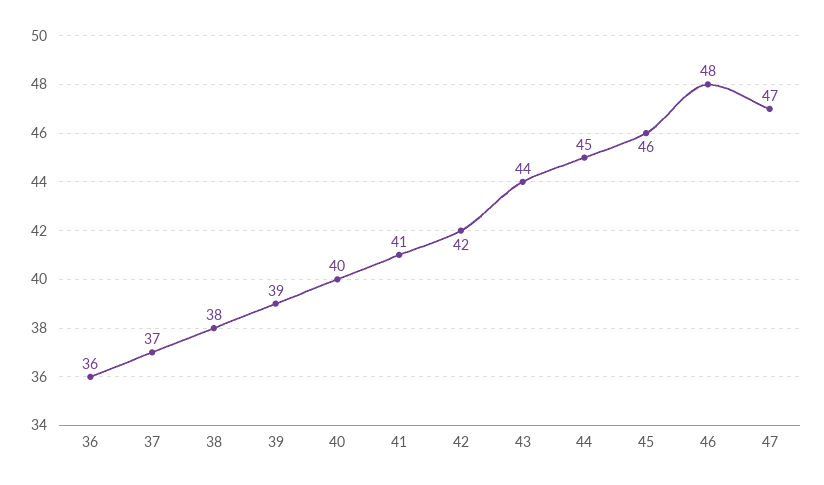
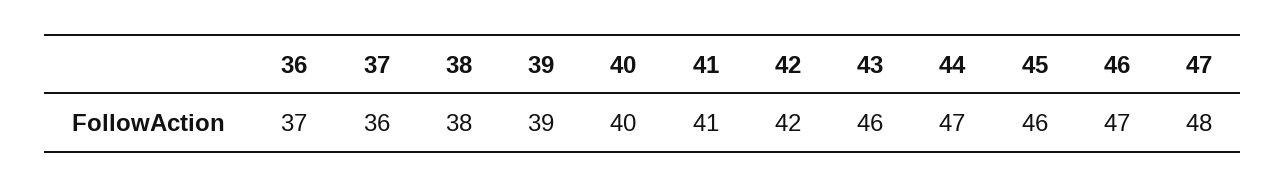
  {
-   "36": 36,
+   "36": 37,
-   "37": 37,
+   "37": 36,
    "38": 38,
    "39": 39,
    "40": 40,
    "41": 41,
    "42": 42,
-   "43": 44,
+   "43": 46,
-   "44": 45,
+   "44": 47,
    "45": 46,
-   "46": 48,
+   "46": 47,
-   "47": 47
+   "47": 48
  }

